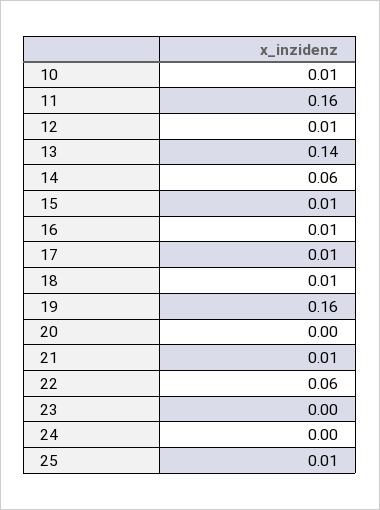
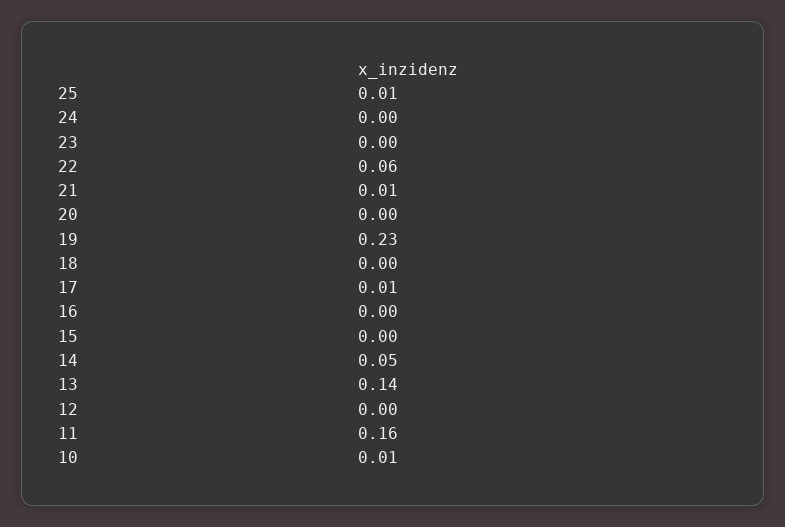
  {
    "10": 0.01,
    "11": 0.16,
-   "12": 0.01,
+   "12": 0,
    "13": 0.14,
-   "14": 0.06,
+   "14": 0.05,
-   "15": 0.01,
+   "15": 0,
-   "16": 0.01,
+   "16": 0,
    "17": 0.01,
-   "18": 0.01,
+   "18": 0,
-   "19": 0.16,
+   "19": 0.23,
    "20": 0,
    "21": 0.01,
    "22": 0.06,
    "23": 0,
    "24": 0,
    "25": 0.01
  }

